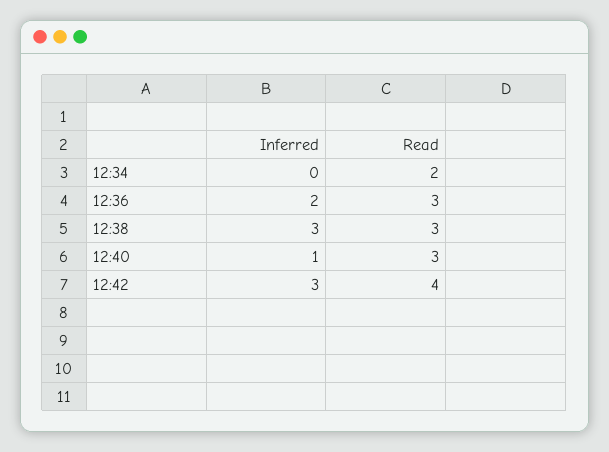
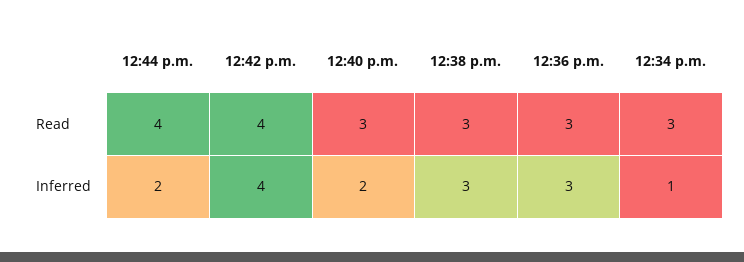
  {
    "Inferred": {
-     "12:34": 0,
+     "12:34": 1,
-     "12:36": 2,
+     "12:36": 3,
      "12:38": 3,
-     "12:40": 1,
+     "12:40": 2,
-     "12:42": 3
+     "12:42": 4,
+     "12:44 p.m.": 2
    },
    "Read": {
-     "12:34": 2,
+     "12:34": 3,
      "12:36": 3,
      "12:38": 3,
      "12:40": 3,
-     "12:42": 4
+     "12:42": 4,
+     "12:44 p.m.": 4
    }
  }

